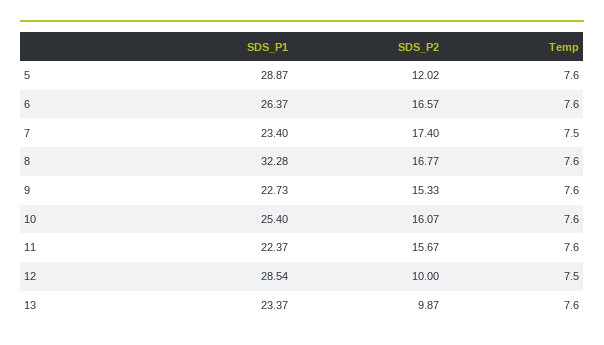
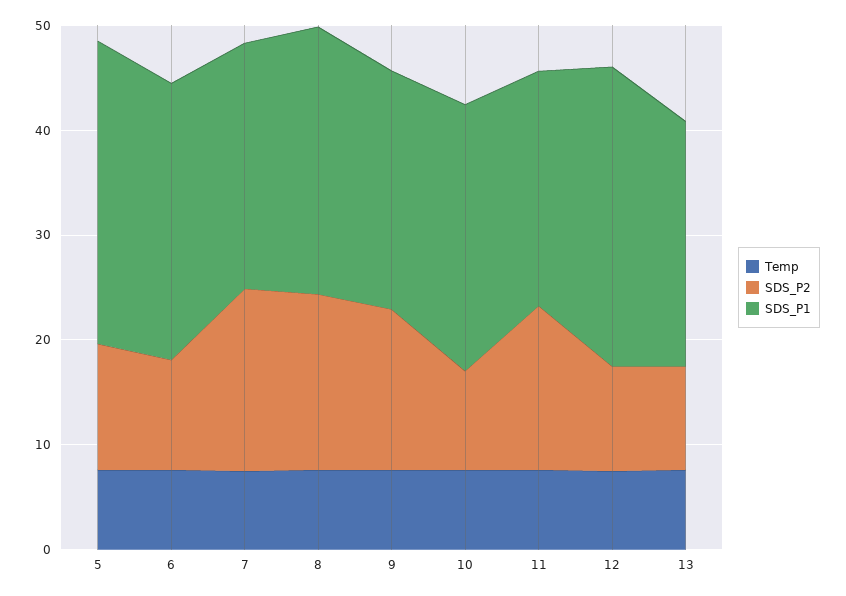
  {
    "SDS_P1": {
      "5": 28.87,
      "6": 26.37,
      "7": 23.4,
-     "8": 32.28,
+     "8": 26,
      "9": 22.73,
      "10": 25.4,
      "11": 22.37,
      "12": 28.54,
      "13": 23.37
    },
    "SDS_P2": {
      "5": 12.02,
-     "6": 16.57,
+     "6": 10,
      "7": 17.4,
      "8": 16.77,
      "9": 15.33,
-     "10": 16.07,
+     "10": 10,
      "11": 15.67,
      "12": 10,
      "13": 9.87
    },
    "Temp": {
      "5": 7.6,
      "6": 7.6,
      "7": 7.5,
      "8": 7.6,
      "9": 7.6,
      "10": 7.6,
      "11": 7.6,
      "12": 7.5,
      "13": 7.6
    }
  }

